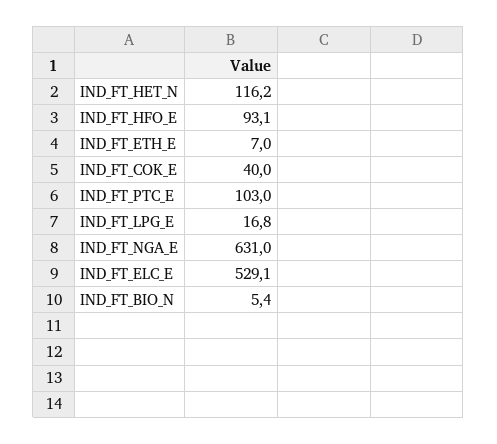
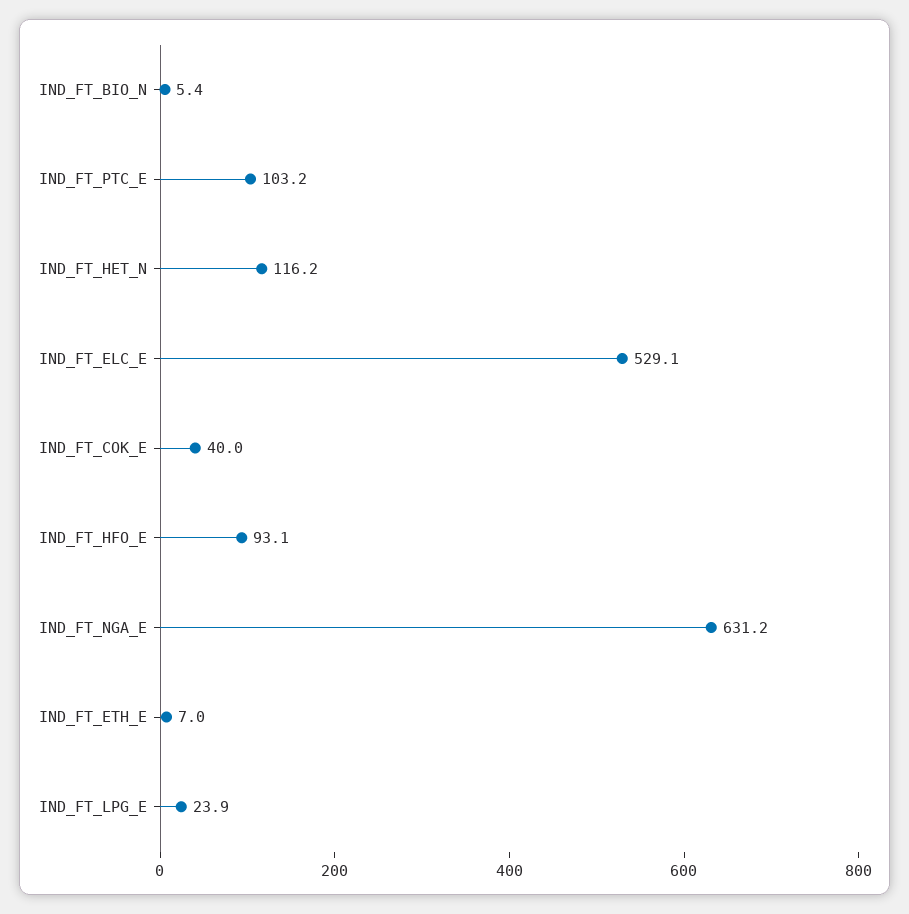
  {
    "IND_FT_HET_N": 116.2,
    "IND_FT_HFO_E": 93.1,
    "IND_FT_ETH_E": 7,
    "IND_FT_COK_E": 40,
-   "IND_FT_PTC_E": 103,
+   "IND_FT_PTC_E": 103.2,
-   "IND_FT_LPG_E": 16.8,
+   "IND_FT_LPG_E": 23.9,
-   "IND_FT_NGA_E": 631,
+   "IND_FT_NGA_E": 631.2,
    "IND_FT_ELC_E": 529.1,
    "IND_FT_BIO_N": 5.4
  }

